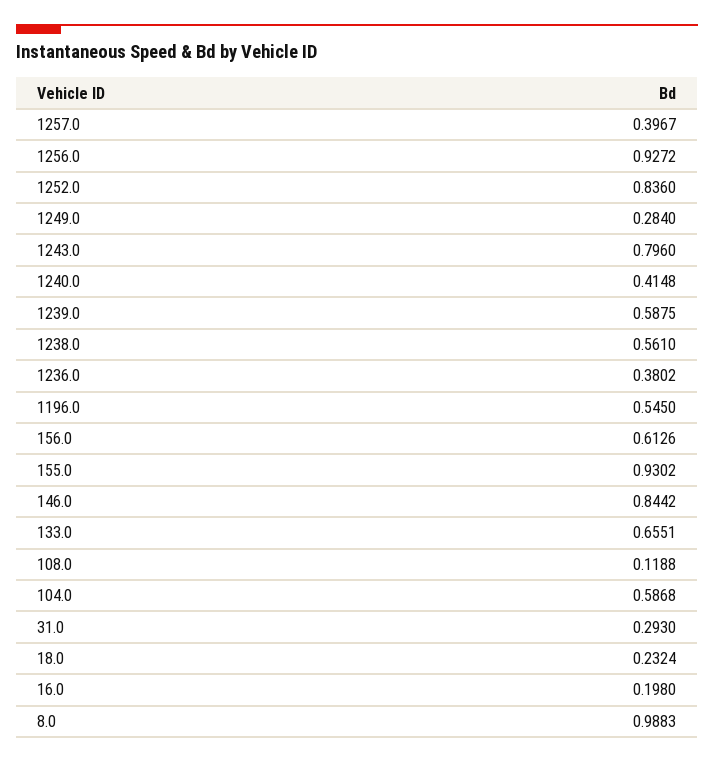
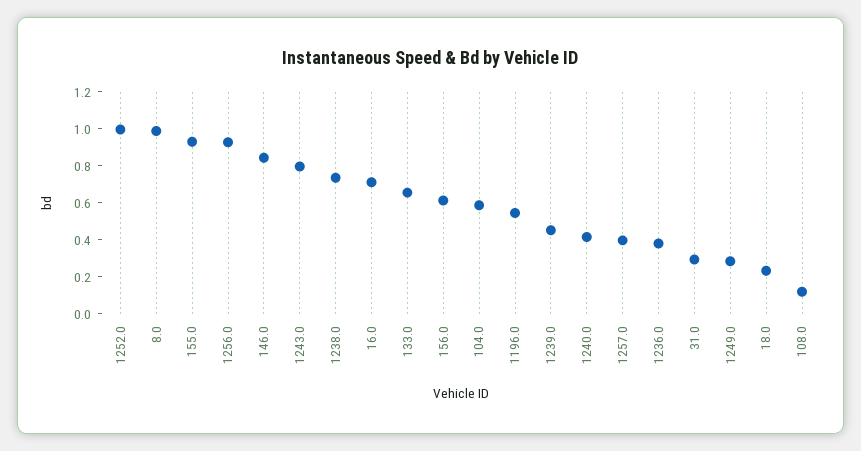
  {
    "1257.0": 0.3967,
    "1256.0": 0.9272,
-   "1252.0": 0.836,
+   "1252.0": 1,
    "1249.0": 0.284,
    "1243.0": 0.796,
    "1240.0": 0.4148,
-   "1239.0": 0.5875,
+   "1239.0": 0.45,
-   "1238.0": 0.561,
+   "1238.0": 0.75,
    "1236.0": 0.3802,
    "1196.0": 0.545,
    "156.0": 0.6126,
    "155.0": 0.9302,
    "146.0": 0.8442,
    "133.0": 0.6551,
    "108.0": 0.1188,
    "104.0": 0.5868,
    "31.0": 0.293,
    "18.0": 0.2324,
-   "16.0": 0.198,
+   "16.0": 0.7,
    "8.0": 0.9883
  }

